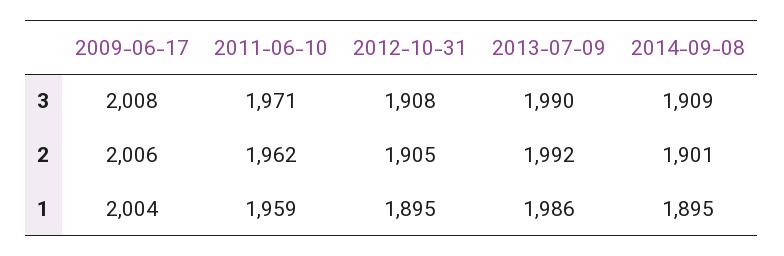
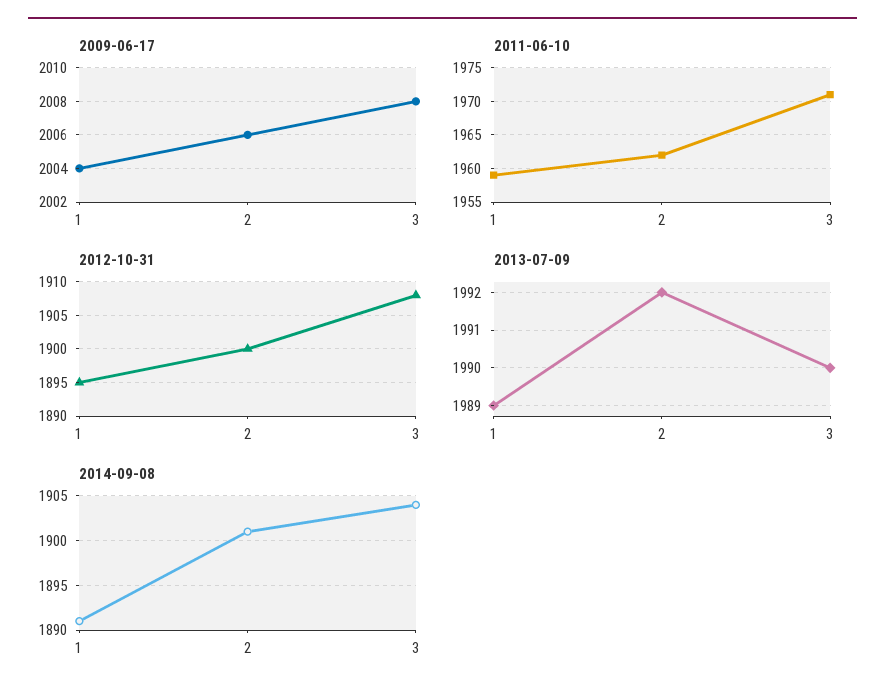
  {
    "2009-06-17": {
      "3": 2008,
      "2": 2006,
      "1": 2004
    },
    "2011-06-10": {
      "3": 1971,
      "2": 1962,
      "1": 1959
    },
    "2012-10-31": {
      "3": 1908,
-     "2": 1905,
+     "2": 1900,
      "1": 1895
    },
    "2013-07-09": {
      "3": 1990,
      "2": 1992,
-     "1": 1986
+     "1": 1989
    },
    "2014-09-08": {
-     "3": 1909,
+     "3": 1904,
      "2": 1901,
-     "1": 1895
+     "1": 1891
    }
  }

